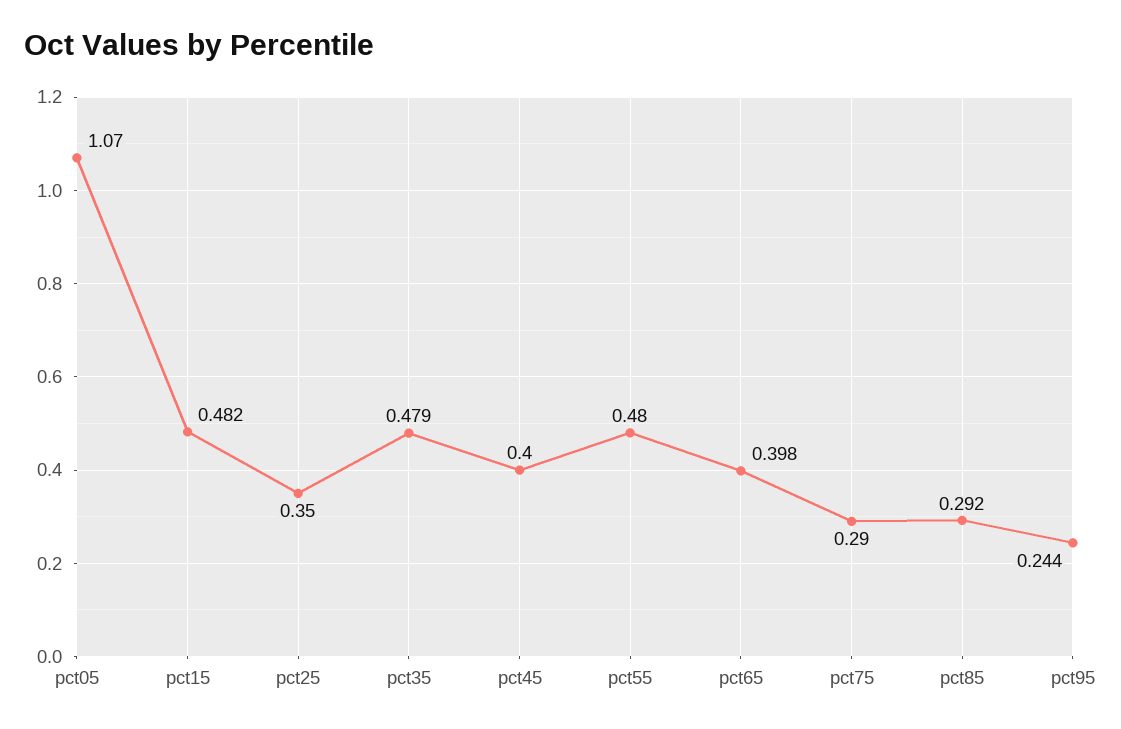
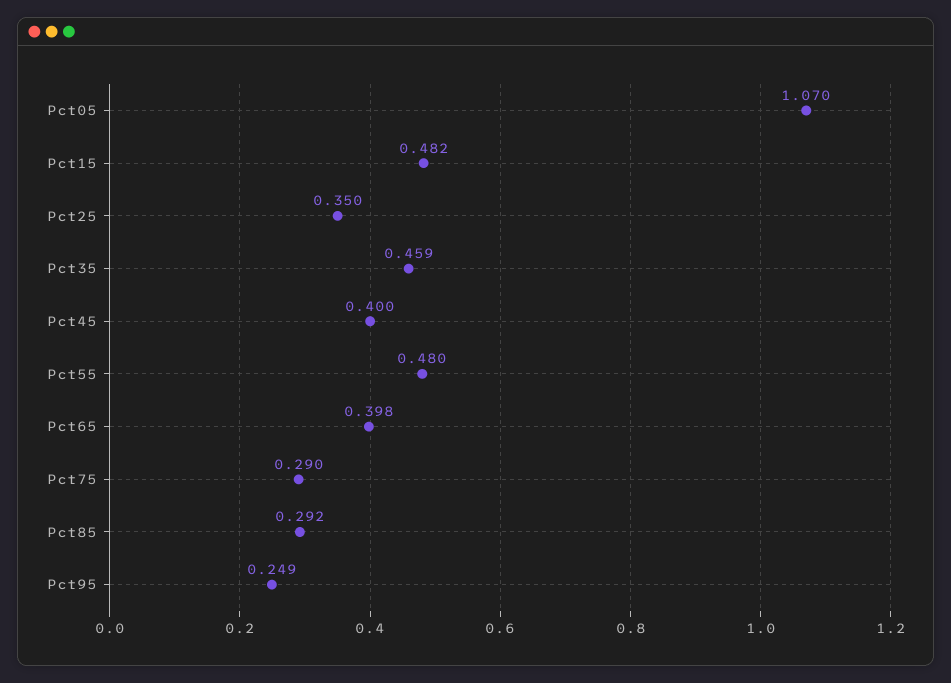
  {
    "pct05": 1.07,
    "pct15": 0.482,
    "pct25": 0.35,
-   "pct35": 0.479,
+   "pct35": 0.459,
    "pct45": 0.4,
    "pct55": 0.48,
    "pct65": 0.398,
    "pct75": 0.29,
    "pct85": 0.292,
-   "pct95": 0.244
+   "pct95": 0.249
  }

